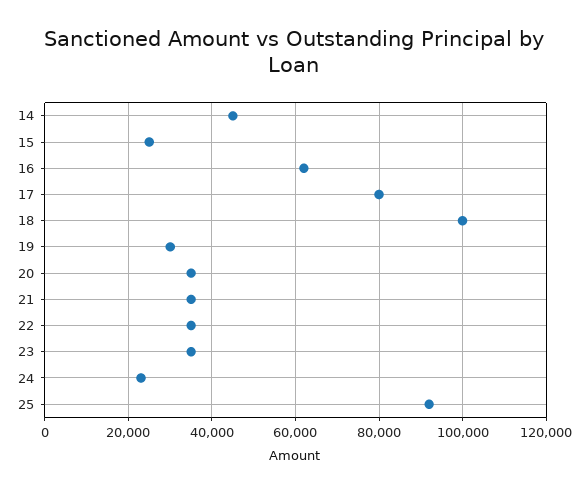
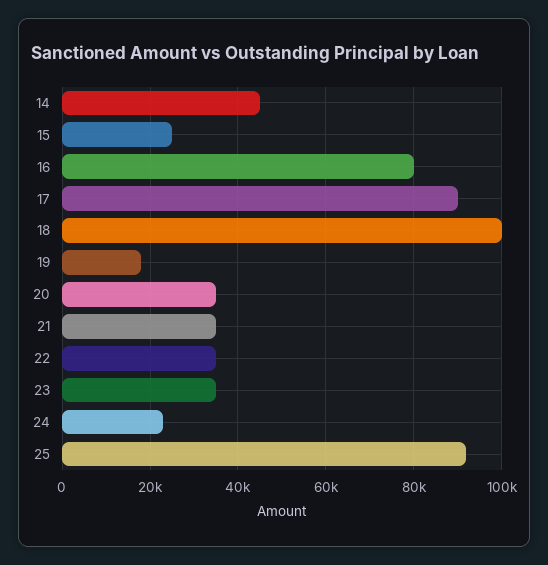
  {
    "14": 46000,
    "15": 26000,
-   "16": 62000,
+   "16": 80000,
-   "17": 80000,
+   "17": 90000,
    "18": 100000,
-   "19": 30000,
+   "19": 18000,
    "20": 36000,
    "21": 36000,
    "22": 36000,
    "23": 36000,
    "24": 24000,
    "25": 92000
  }

